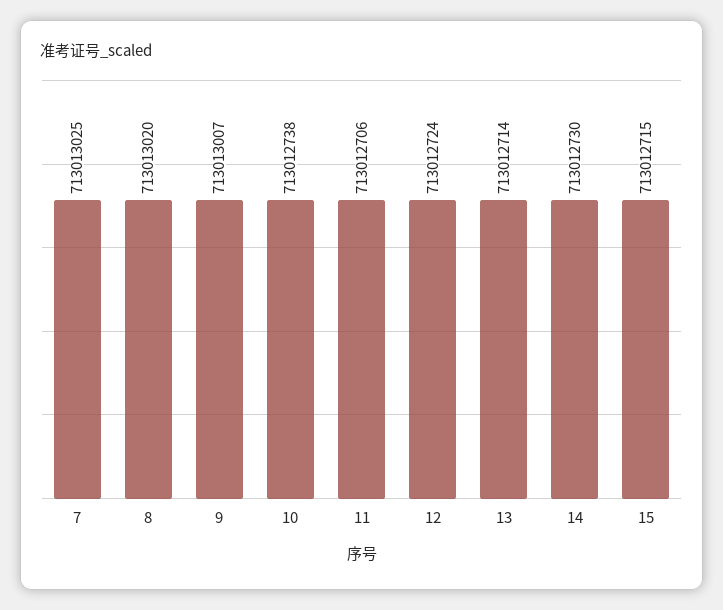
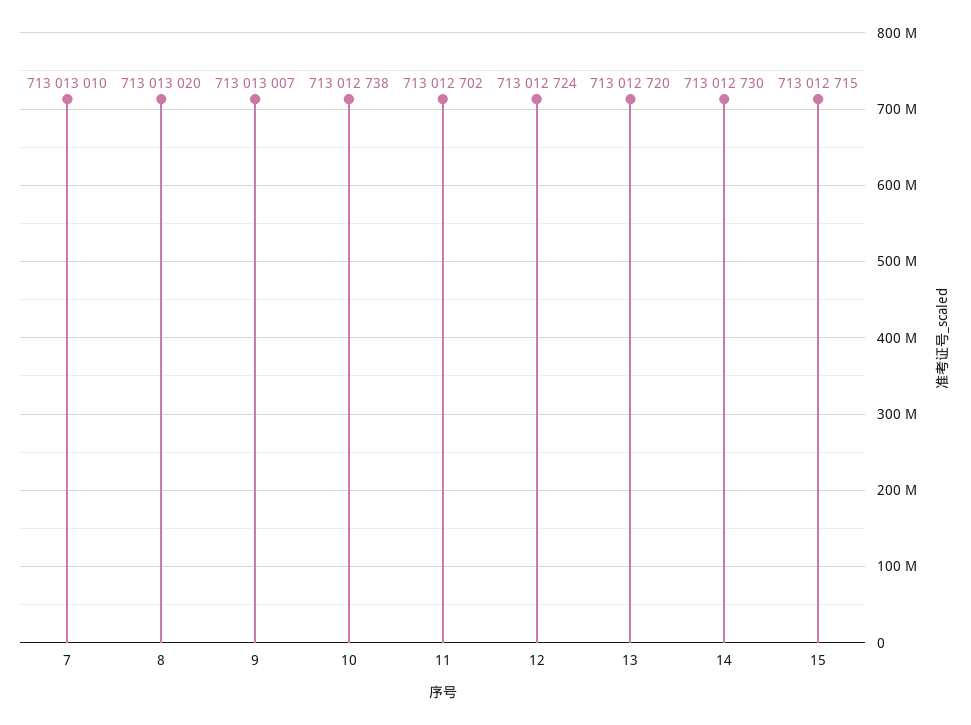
  {
-   "7": 713013025,
+   "7": 713013010,
    "8": 713013020,
    "9": 713013007,
    "10": 713012738,
-   "11": 713012706,
+   "11": 713012702,
    "12": 713012724,
-   "13": 713012714,
+   "13": 713012720,
    "14": 713012730,
    "15": 713012715
  }

